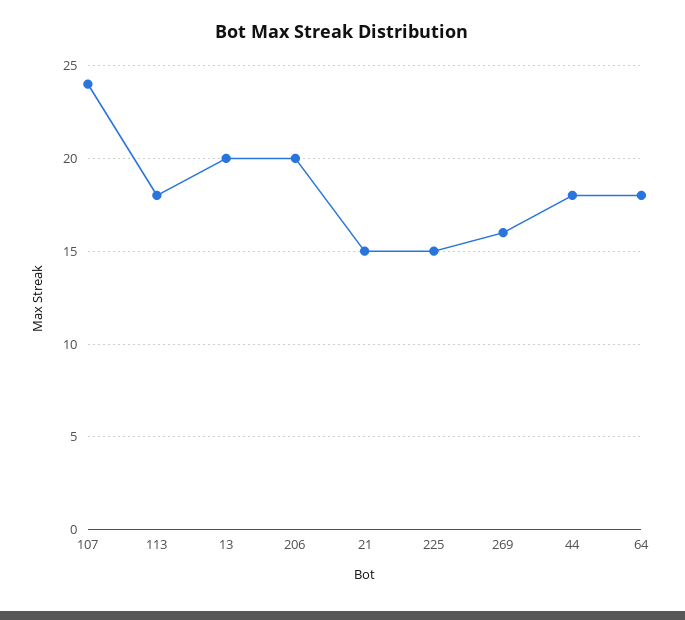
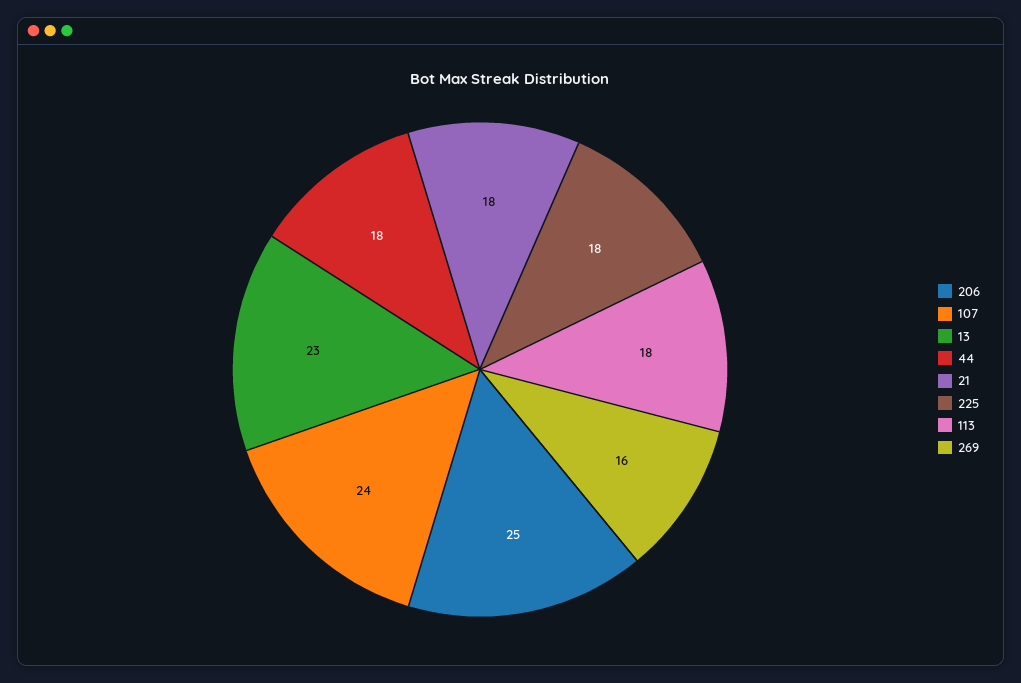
  {
    "107": 24,
    "113": 18,
-   "13": 20,
+   "13": 23,
-   "206": 20,
+   "206": 25,
-   "21": 15,
+   "21": 18,
-   "225": 15,
+   "225": 18,
    "269": 16,
-   "44": 18,
+   "44": 18
-   "64": 18
  }

